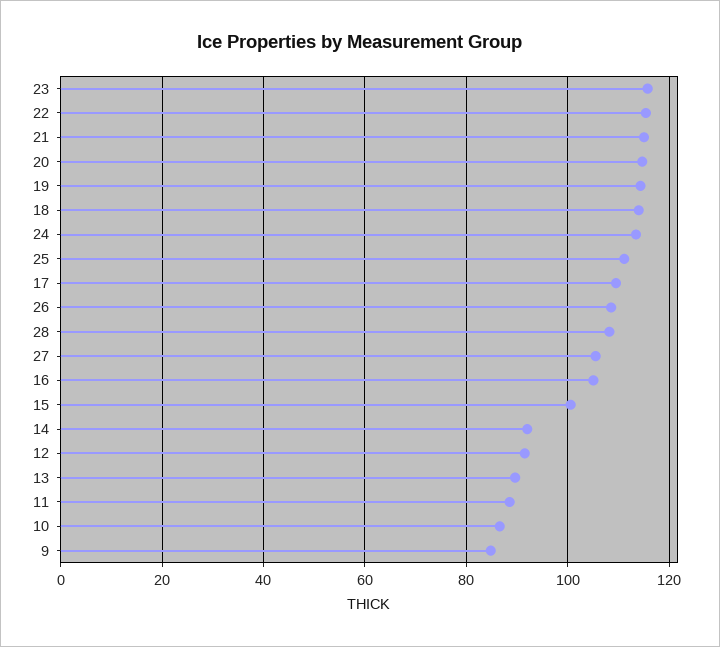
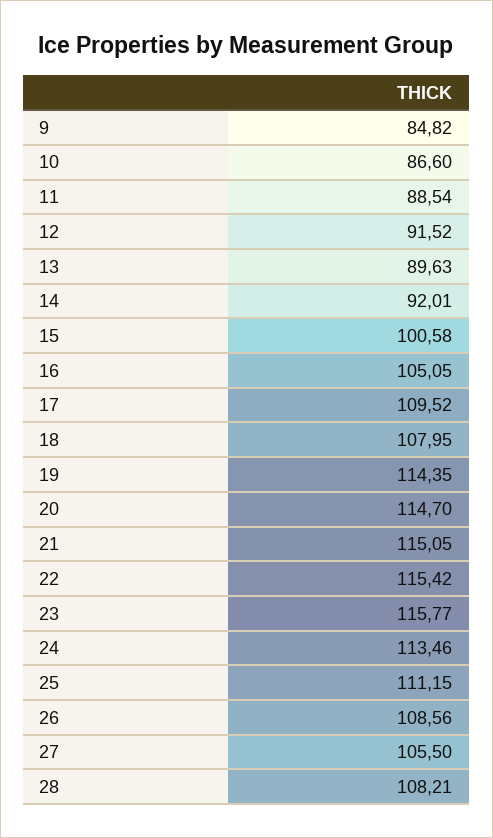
  {
    "23": 115.77,
    "22": 115.42,
    "21": 115.05,
    "20": 114.7,
    "19": 114.35,
-   "18": 114,
+   "18": 107.95,
    "24": 113.46,
    "25": 111.15,
    "17": 109.52,
    "26": 108.56,
    "28": 108.21,
    "27": 105.5,
    "16": 105.05,
    "15": 100.58,
    "14": 92.01,
    "12": 91.52,
    "13": 89.63,
    "11": 88.54,
    "10": 86.6,
    "9": 84.82
  }

